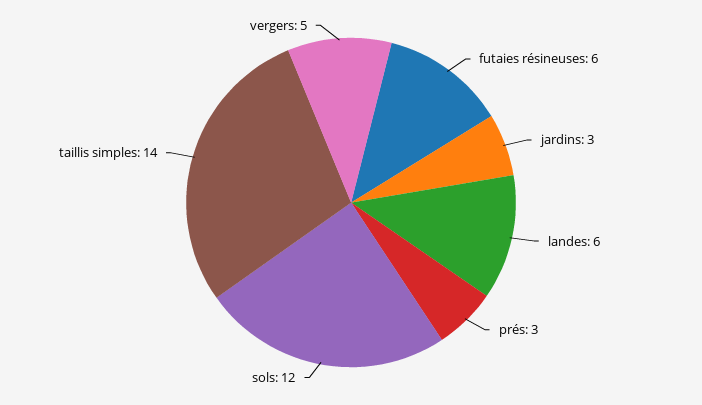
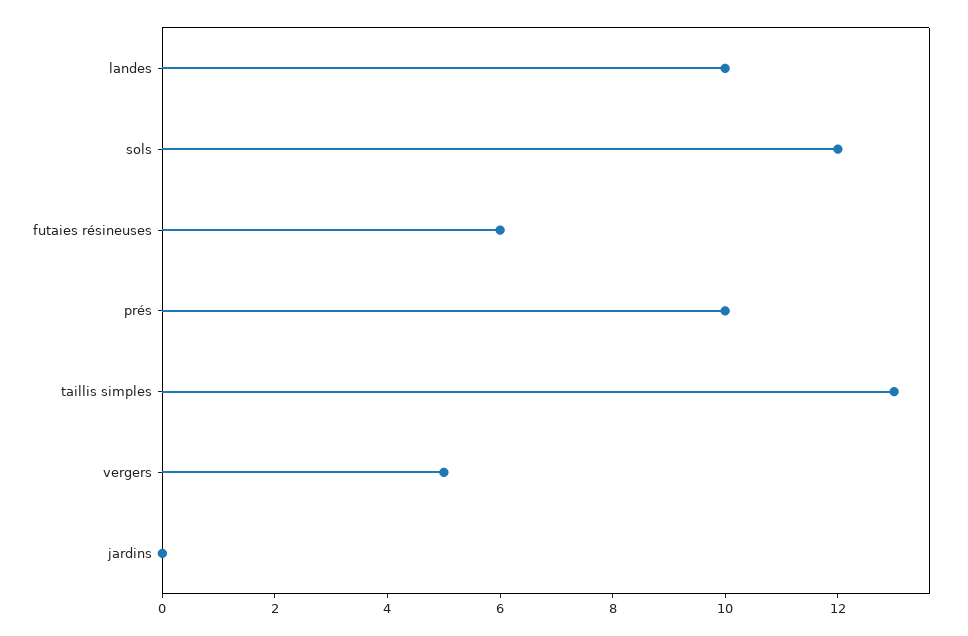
  {
    "futaies résineuses": 6,
-   "jardins": 3,
+   "jardins": 0,
-   "landes": 6,
+   "landes": 10,
-   "prés": 3,
+   "prés": 10,
    "sols": 12,
-   "taillis simples": 14,
+   "taillis simples": 13,
    "vergers": 5
  }

